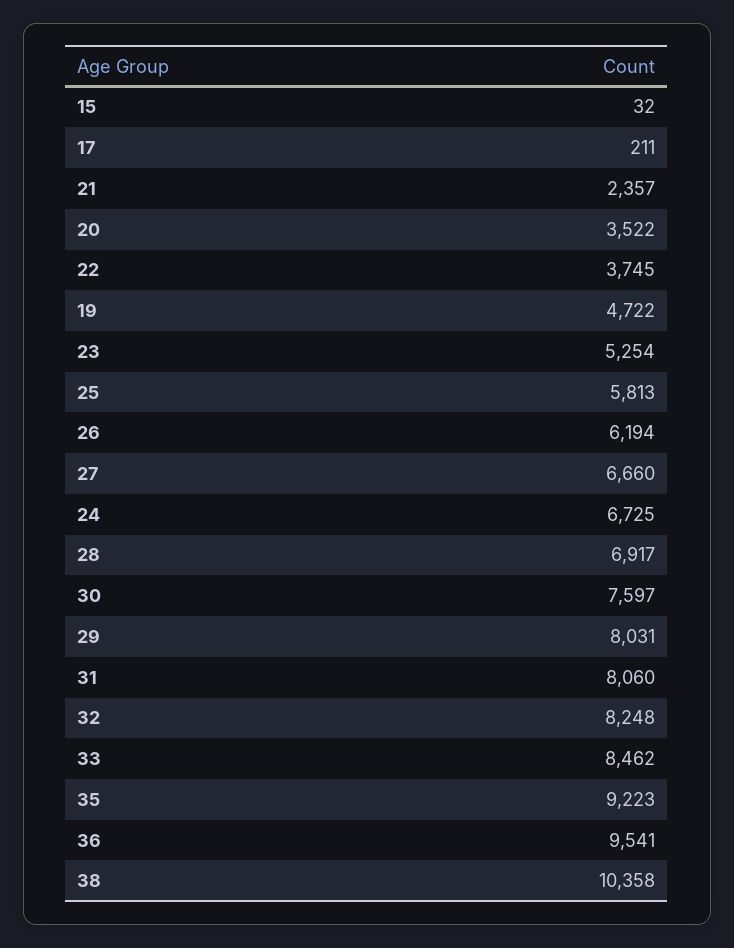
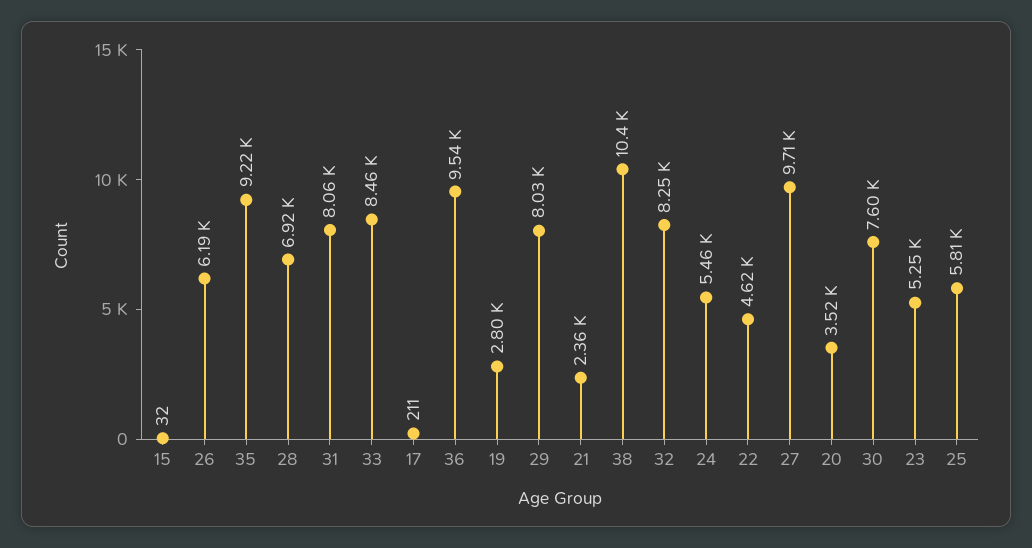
  {
    "15": 32,
    "17": 211,
    "21": 2357,
    "20": 3522,
-   "22": 3745,
+   "22": 4620,
-   "19": 4722,
+   "19": 2800,
    "23": 5254,
    "25": 5813,
    "26": 6194,
-   "27": 6660,
+   "27": 9710,
-   "24": 6725,
+   "24": 5460,
    "28": 6917,
    "30": 7597,
    "29": 8031,
    "31": 8060,
    "32": 8248,
    "33": 8462,
    "35": 9223,
    "36": 9541,
    "38": 10358
  }

